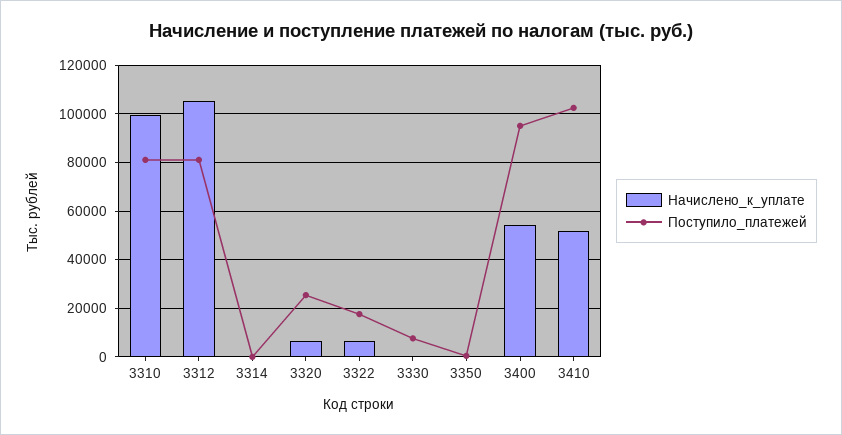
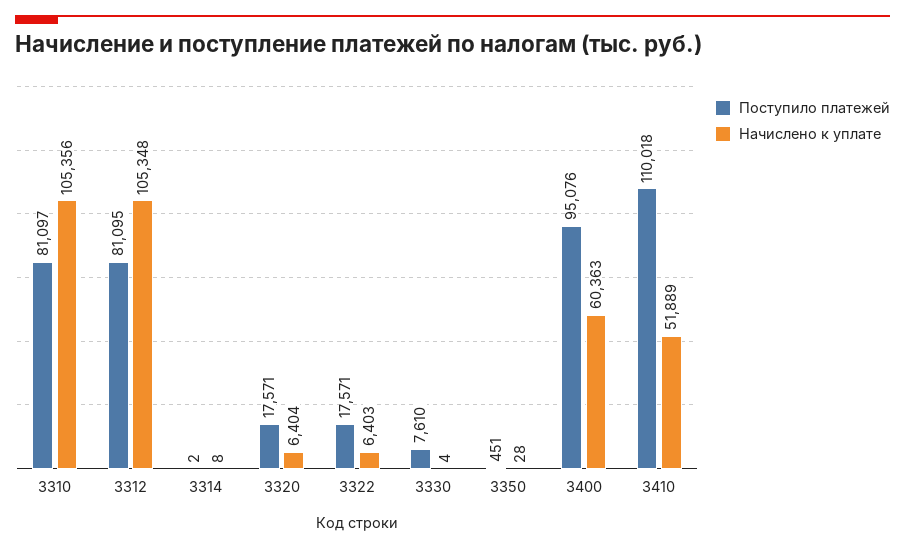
  {
    "Начислено_к_уплате": {
-     "3310": 100000,
+     "3310": 105356,
      "3312": 105348,
      "3314": 8,
      "3320": 6404,
      "3322": 6403,
      "3330": 4,
      "3350": 28,
-     "3400": 55000,
+     "3400": 60363,
      "3410": 51889
    },
    "Поступило_платежей": {
      "3310": 81097,
      "3312": 81095,
      "3314": 2,
-     "3320": 25000,
+     "3320": 17571,
      "3322": 17571,
      "3330": 7610,
      "3350": 451,
      "3400": 95076,
-     "3410": 102500
+     "3410": 110018
    }
  }

